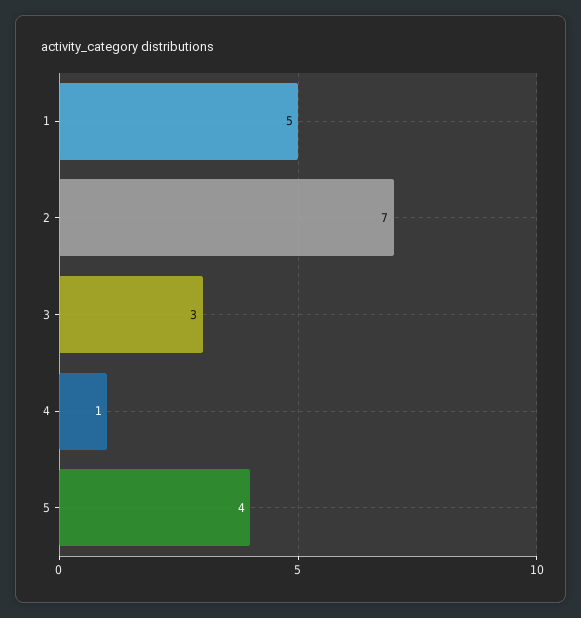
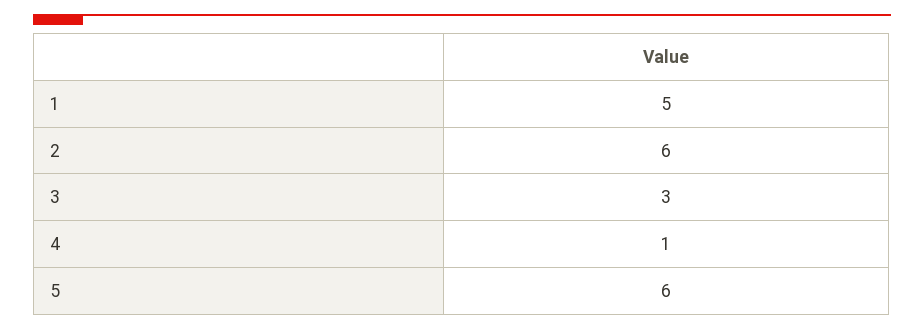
  {
    "1": 5,
-   "2": 7,
+   "2": 6,
    "3": 3,
    "4": 1,
-   "5": 4
+   "5": 6
  }

